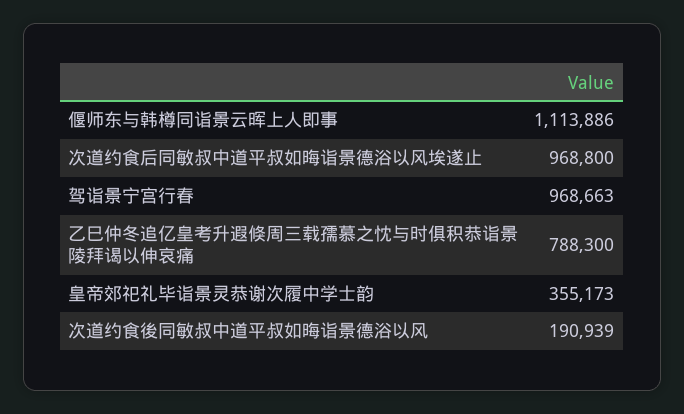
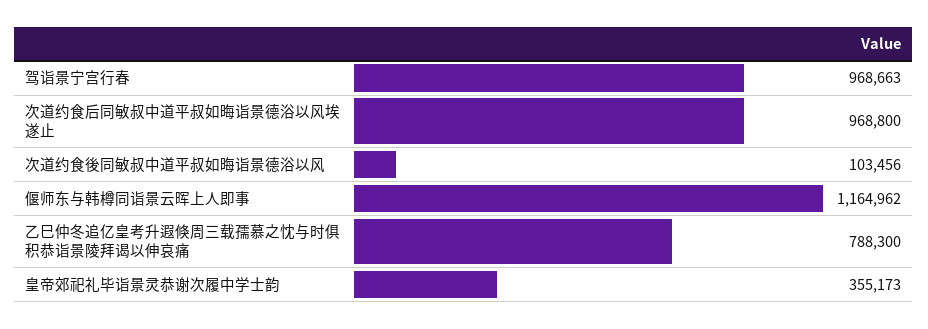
  {
-   "偃师东与韩樽同诣景云晖上人即事": 1113886,
+   "偃师东与韩樽同诣景云晖上人即事": 1164962,
    "次道约食后同敏叔中道平叔如晦诣景德浴以风埃遂止": 968800,
    "驾诣景宁宫行春": 968663,
    "乙巳仲冬追亿皇考升遐倏周三载孺慕之忱与时俱积恭诣景陵拜谒以伸哀痛": 788300,
    "皇帝郊祀礼毕诣景灵恭谢次履中学士韵": 355173,
-   "次道约食後同敏叔中道平叔如晦诣景德浴以风": 190939
+   "次道约食後同敏叔中道平叔如晦诣景德浴以风": 103456
  }

